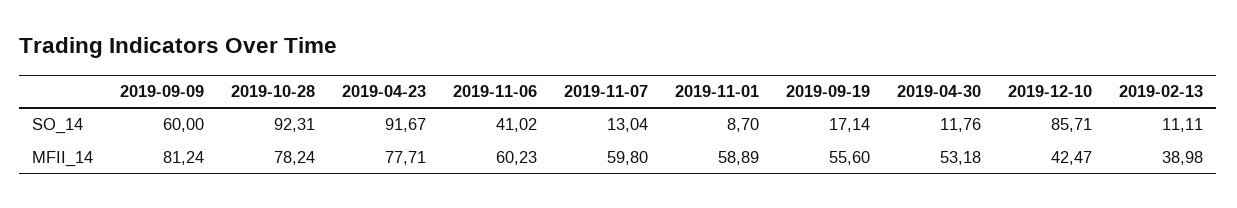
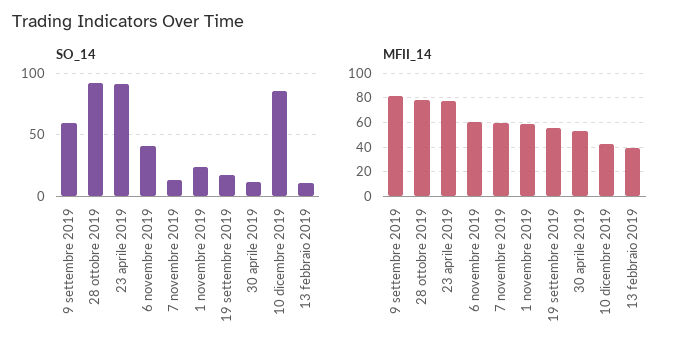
  {
    "SO_14": {
      "2019-09-09": 60,
      "2019-10-28": 92.31,
      "2019-04-23": 91.67,
      "2019-11-06": 41.02,
      "2019-11-07": 13.04,
-     "2019-11-01": 8.7,
+     "2019-11-01": 25,
      "2019-09-19": 17.14,
      "2019-04-30": 11.76,
      "2019-12-10": 85.71,
      "2019-02-13": 11.11
    },
    "MFII_14": {
      "2019-09-09": 81.24,
      "2019-10-28": 78.24,
      "2019-04-23": 77.71,
      "2019-11-06": 60.23,
      "2019-11-07": 59.8,
      "2019-11-01": 58.89,
      "2019-09-19": 55.6,
      "2019-04-30": 53.18,
      "2019-12-10": 42.47,
      "2019-02-13": 38.98
    }
  }

